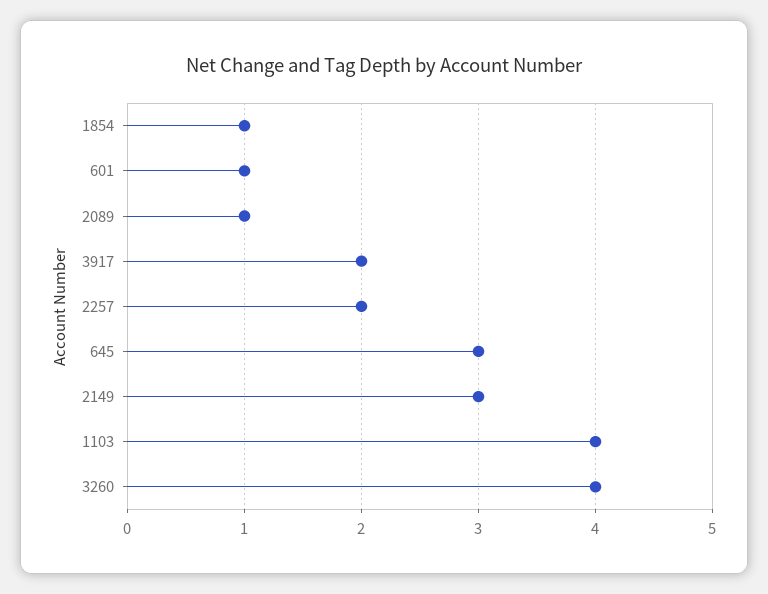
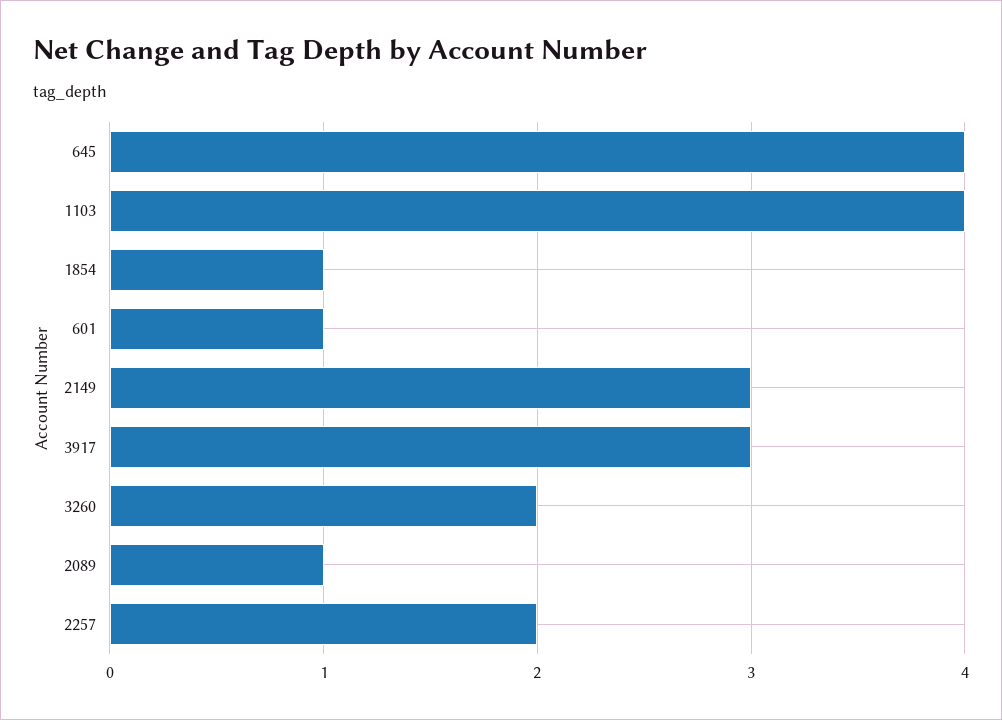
  {
    "1854": 1,
    "601": 1,
    "2089": 1,
-   "3917": 2,
+   "3917": 3,
    "2257": 2,
-   "645": 3,
+   "645": 4,
    "2149": 3,
    "1103": 4,
-   "3260": 4
+   "3260": 2
  }

